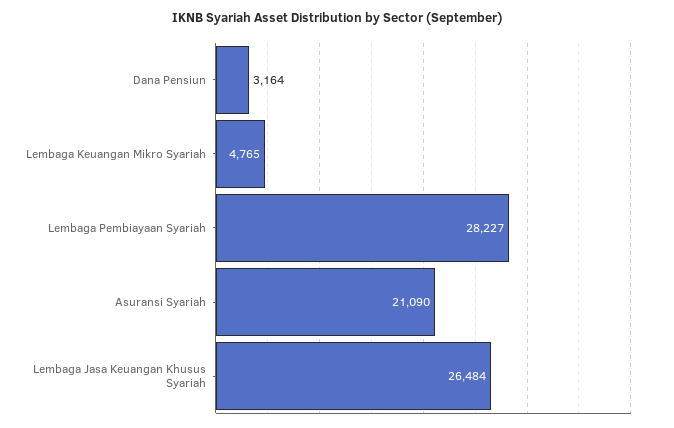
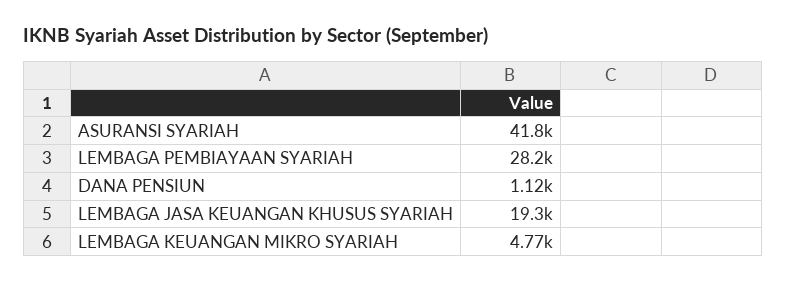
  {
-   "Dana Pensiun": 3164,
+   "Dana Pensiun": 1120,
    "Lembaga Keuangan Mikro Syariah": 4765,
    "Lembaga Pembiayaan Syariah": 28227,
-   "Asuransi Syariah": 21090,
+   "Asuransi Syariah": 41800,
-   "Lembaga Jasa Keuangan Khusus Syariah": 26484
+   "Lembaga Jasa Keuangan Khusus Syariah": 19300
  }

